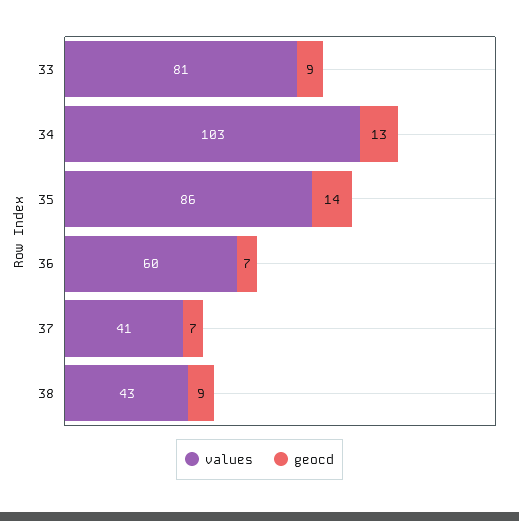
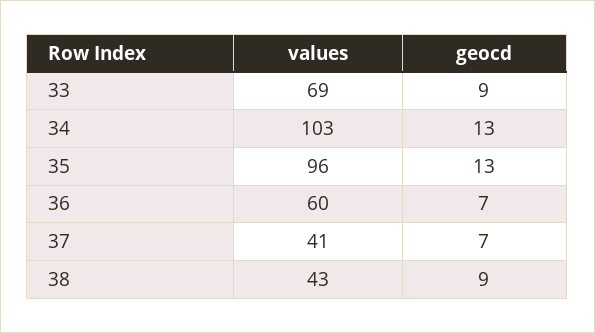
  {
    "values": {
-     "33": 81,
+     "33": 69,
      "34": 103,
-     "35": 86,
+     "35": 96,
      "36": 60,
      "37": 41,
      "38": 43
    },
    "geocd": {
      "33": 9,
      "34": 13,
-     "35": 14,
+     "35": 13,
      "36": 7,
      "37": 7,
      "38": 9
    }
  }

